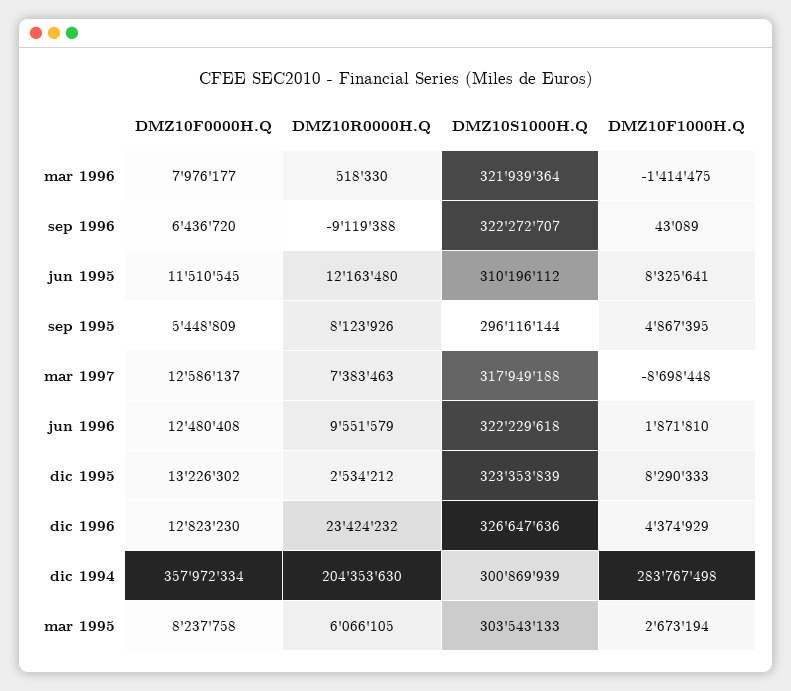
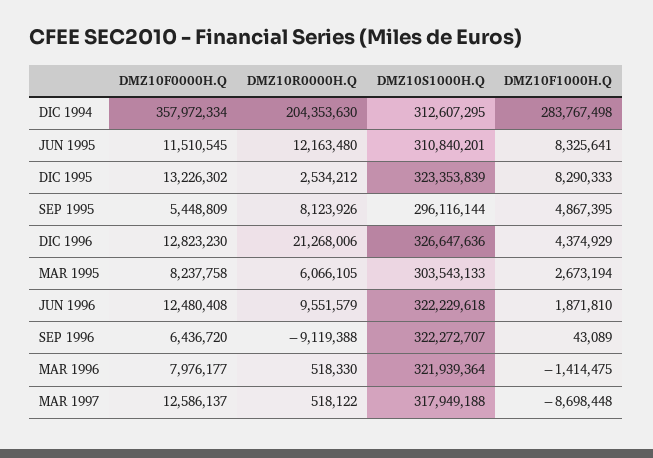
  {
    "DMZ10F0000H.Q": {
      "mar 1996": 7976177,
      "sep 1996": 6436720,
      "jun 1995": 11510545,
      "sep 1995": 5448809,
      "mar 1997": 12586137,
      "jun 1996": 12480408,
      "dic 1995": 13226302,
      "dic 1996": 12823230,
      "dic 1994": 357972334,
      "mar 1995": 8237758
    },
    "DMZ10R0000H.Q": {
      "mar 1996": 518330,
      "sep 1996": -9119388,
      "jun 1995": 12163480,
      "sep 1995": 8123926,
-     "mar 1997": 7383463,
+     "mar 1997": 518122,
      "jun 1996": 9551579,
      "dic 1995": 2534212,
-     "dic 1996": 23424232,
+     "dic 1996": 21268006,
      "dic 1994": 204353630,
      "mar 1995": 6066105
    },
    "DMZ10S1000H.Q": {
      "mar 1996": 321939364,
      "sep 1996": 322272707,
-     "jun 1995": 310196112,
+     "jun 1995": 310840201,
      "sep 1995": 296116144,
      "mar 1997": 317949188,
      "jun 1996": 322229618,
      "dic 1995": 323353839,
      "dic 1996": 326647636,
-     "dic 1994": 300869939,
+     "dic 1994": 312607295,
      "mar 1995": 303543133
    },
    "DMZ10F1000H.Q": {
      "mar 1996": -1414475,
      "sep 1996": 43089,
      "jun 1995": 8325641,
      "sep 1995": 4867395,
      "mar 1997": -8698448,
      "jun 1996": 1871810,
      "dic 1995": 8290333,
      "dic 1996": 4374929,
      "dic 1994": 283767498,
      "mar 1995": 2673194
    }
  }

